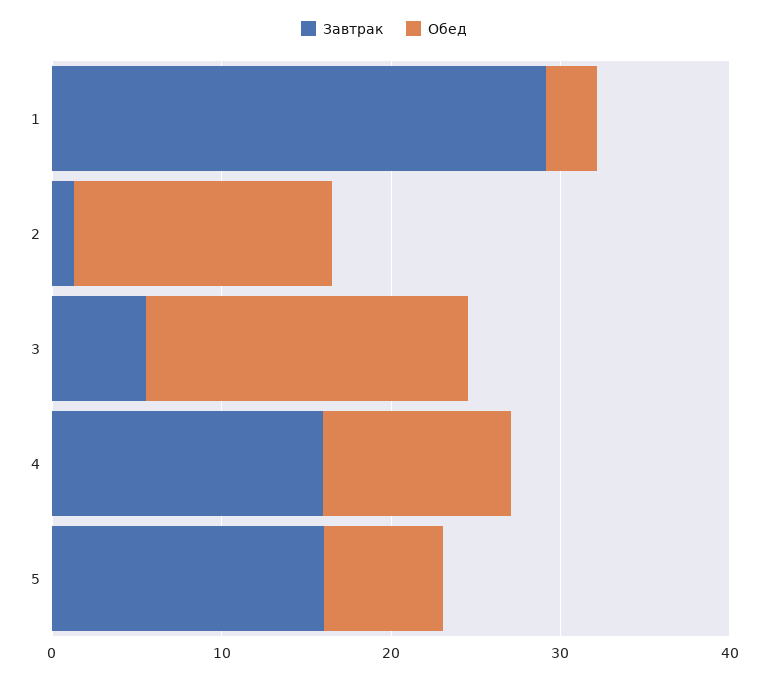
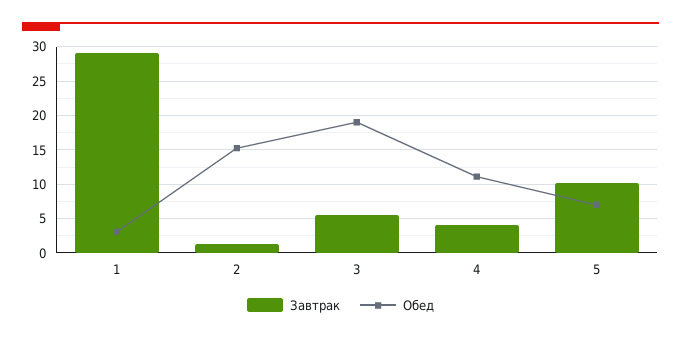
  {
    "Завтрак": {
      "1": 29,
      "2": 1,
      "3": 6,
-     "4": 16,
+     "4": 4,
-     "5": 16
+     "5": 10
    },
    "Обед": {
      "1": 3,
      "2": 15,
      "3": 19,
      "4": 11,
      "5": 7
    }
  }

